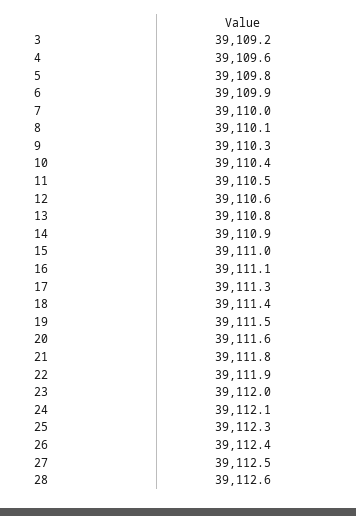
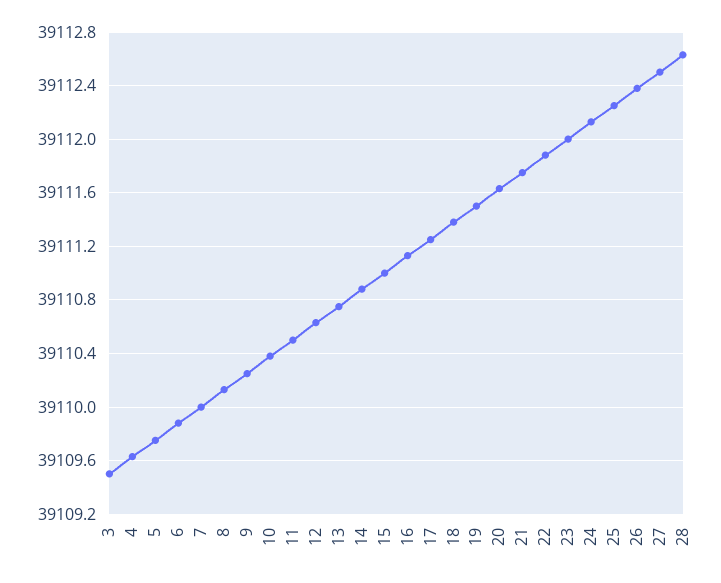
  {
-   "3": 39109.2,
+   "3": 39109.5,
    "4": 39109.6,
    "5": 39109.8,
    "6": 39109.9,
    "7": 39110,
    "8": 39110.1,
    "9": 39110.3,
    "10": 39110.4,
    "11": 39110.5,
    "12": 39110.6,
    "13": 39110.8,
    "14": 39110.9,
    "15": 39111,
    "16": 39111.1,
    "17": 39111.3,
    "18": 39111.4,
    "19": 39111.5,
    "20": 39111.6,
    "21": 39111.8,
    "22": 39111.9,
    "23": 39112,
    "24": 39112.1,
    "25": 39112.3,
    "26": 39112.4,
    "27": 39112.5,
    "28": 39112.6
  }

